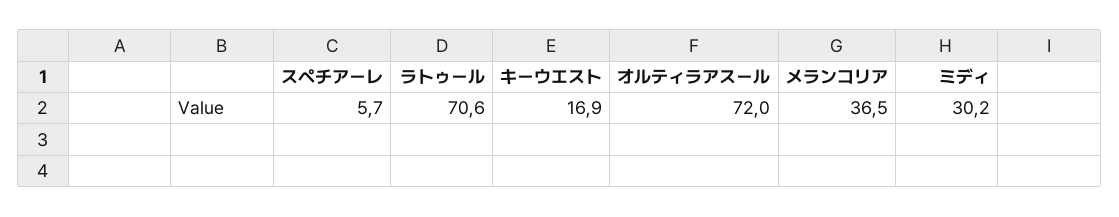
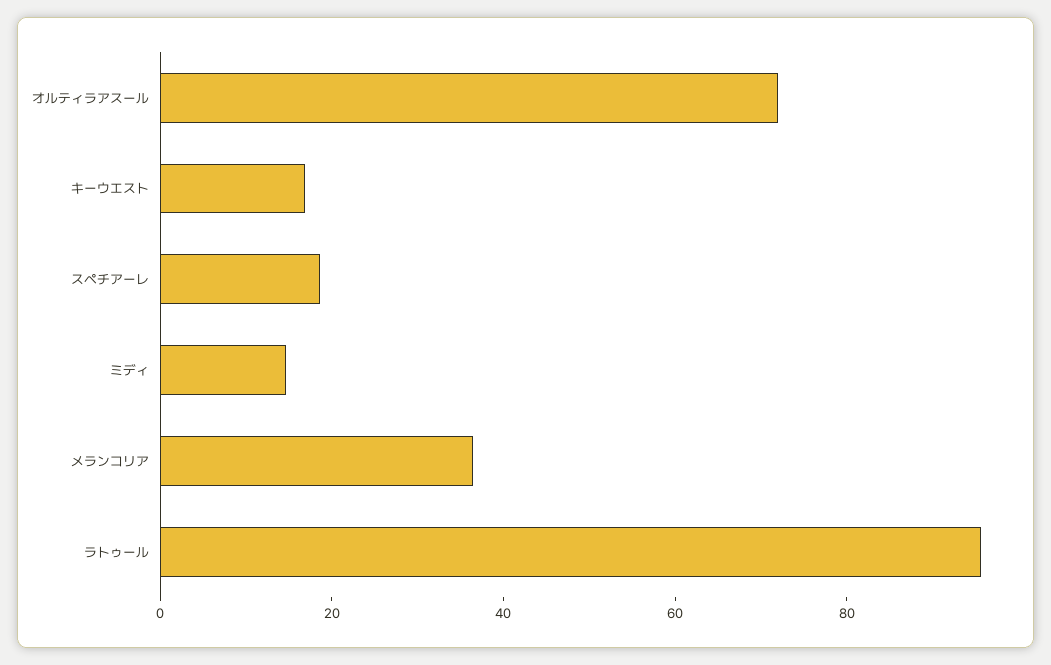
  {
-   "スペチアーレ": 5.7,
+   "スペチアーレ": 20,
-   "ラトゥール": 70.6,
+   "ラトゥール": 95,
    "キーウエスト": 16.9,
    "オルティラアスール": 72,
    "メランコリア": 36.5,
-   "ミディ": 30.2
+   "ミディ": 15
  }

